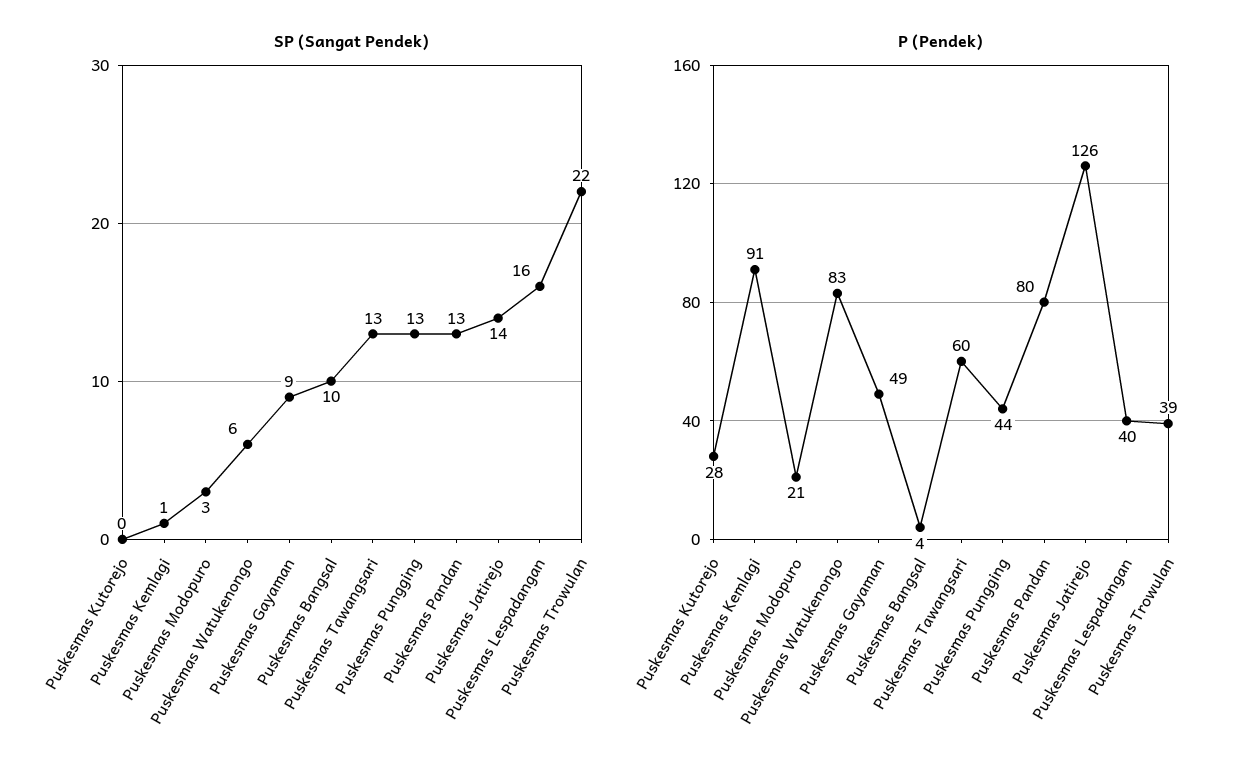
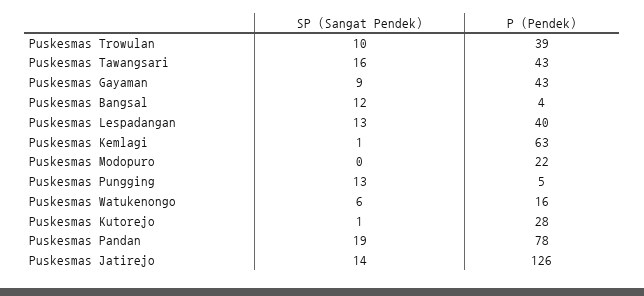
  {
    "SP (Sangat Pendek)": {
-     "Puskesmas Kutorejo": 0,
+     "Puskesmas Kutorejo": 1,
      "Puskesmas Kemlagi": 1,
-     "Puskesmas Modopuro": 3,
+     "Puskesmas Modopuro": 0,
      "Puskesmas Watukenongo": 6,
      "Puskesmas Gayaman": 9,
-     "Puskesmas Bangsal": 10,
+     "Puskesmas Bangsal": 12,
-     "Puskesmas Tawangsari": 13,
+     "Puskesmas Tawangsari": 16,
      "Puskesmas Pungging": 13,
-     "Puskesmas Pandan": 13,
+     "Puskesmas Pandan": 19,
      "Puskesmas Jatirejo": 14,
-     "Puskesmas Lespadangan": 16,
+     "Puskesmas Lespadangan": 13,
-     "Puskesmas Trowulan": 22
+     "Puskesmas Trowulan": 10
    },
    "P (Pendek)": {
      "Puskesmas Kutorejo": 28,
-     "Puskesmas Kemlagi": 91,
+     "Puskesmas Kemlagi": 63,
-     "Puskesmas Modopuro": 21,
+     "Puskesmas Modopuro": 22,
-     "Puskesmas Watukenongo": 83,
+     "Puskesmas Watukenongo": 16,
-     "Puskesmas Gayaman": 49,
+     "Puskesmas Gayaman": 43,
      "Puskesmas Bangsal": 4,
-     "Puskesmas Tawangsari": 60,
+     "Puskesmas Tawangsari": 43,
-     "Puskesmas Pungging": 44,
+     "Puskesmas Pungging": 5,
-     "Puskesmas Pandan": 80,
+     "Puskesmas Pandan": 78,
      "Puskesmas Jatirejo": 126,
      "Puskesmas Lespadangan": 40,
      "Puskesmas Trowulan": 39
    }
  }

